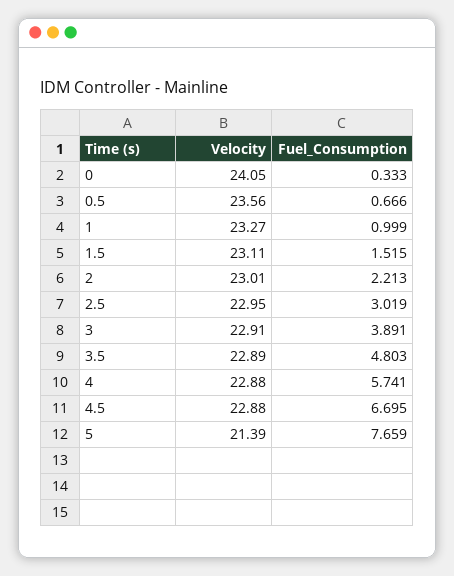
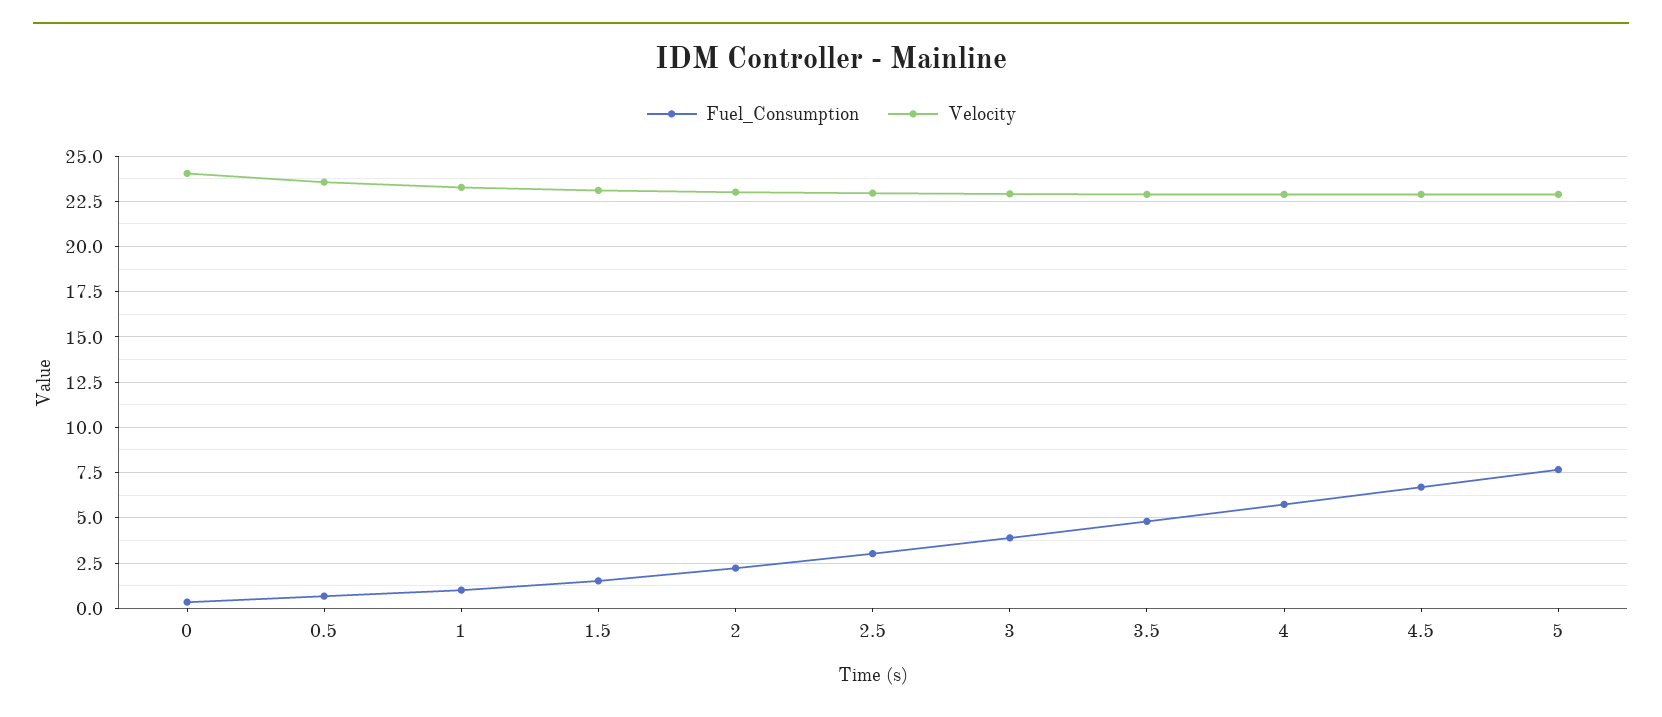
  {
    "Velocity": {
      "0": 24.05,
      "0.5": 23.56,
      "1": 23.27,
      "1.5": 23.11,
      "2": 23.01,
      "2.5": 22.95,
      "3": 22.91,
      "3.5": 22.89,
      "4": 22.88,
      "4.5": 22.88,
-     "5": 21.39
+     "5": 23
    },
    "Fuel_Consumption": {
      "0": 0.333,
      "0.5": 0.666,
      "1": 0.999,
      "1.5": 1.515,
      "2": 2.213,
      "2.5": 3.019,
      "3": 3.891,
      "3.5": 4.803,
      "4": 5.741,
      "4.5": 6.695,
      "5": 7.659
    }
  }

